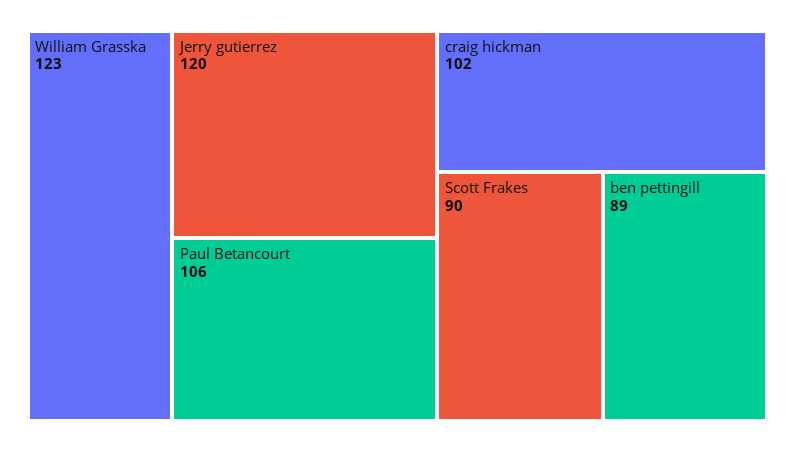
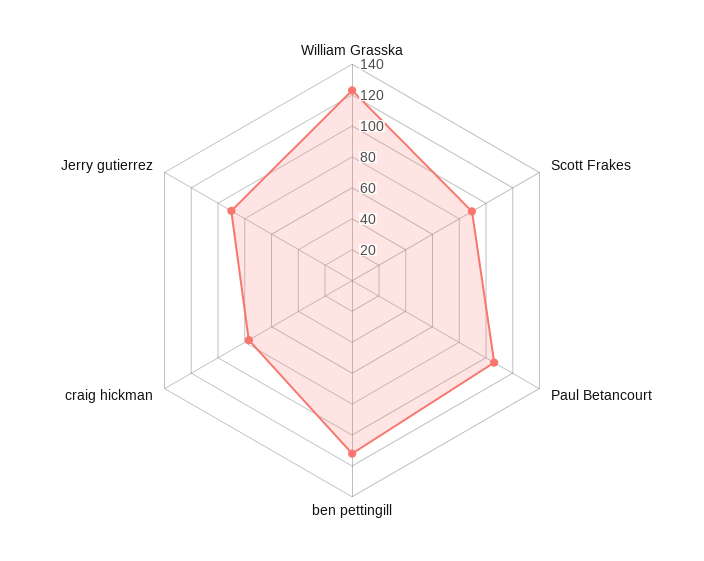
  {
    "William Grasska": 123,
-   "Jerry gutierrez": 120,
+   "Jerry gutierrez": 90,
    "Paul Betancourt": 106,
-   "craig hickman": 102,
+   "craig hickman": 80,
    "Scott Frakes": 90,
-   "ben pettingill": 89
+   "ben pettingill": 110
  }

